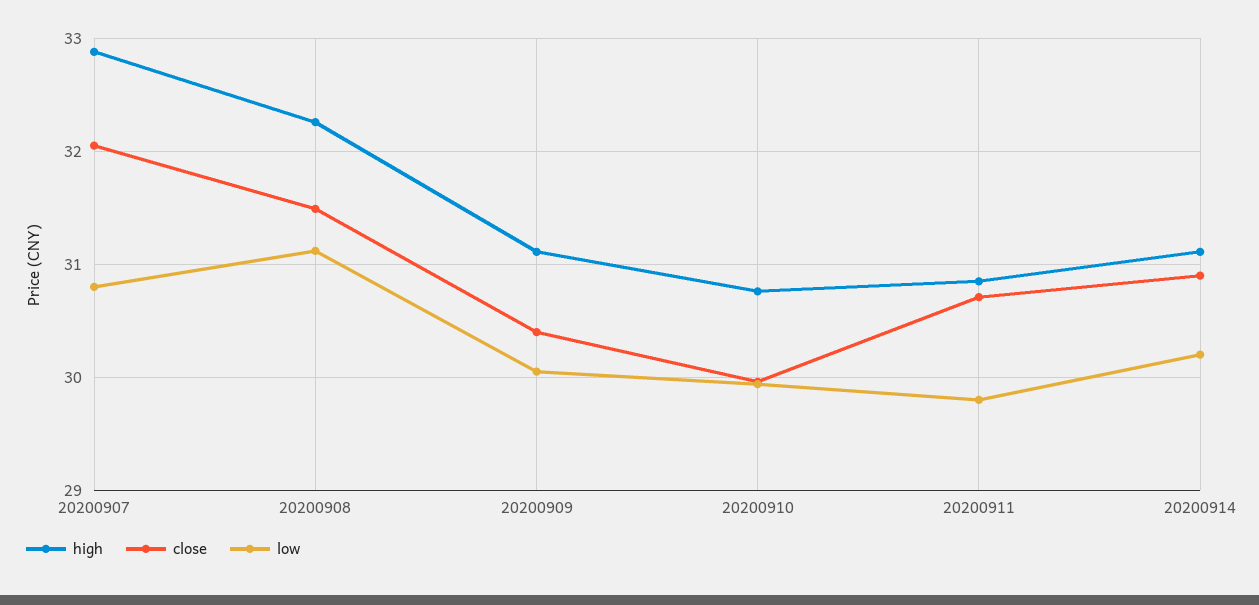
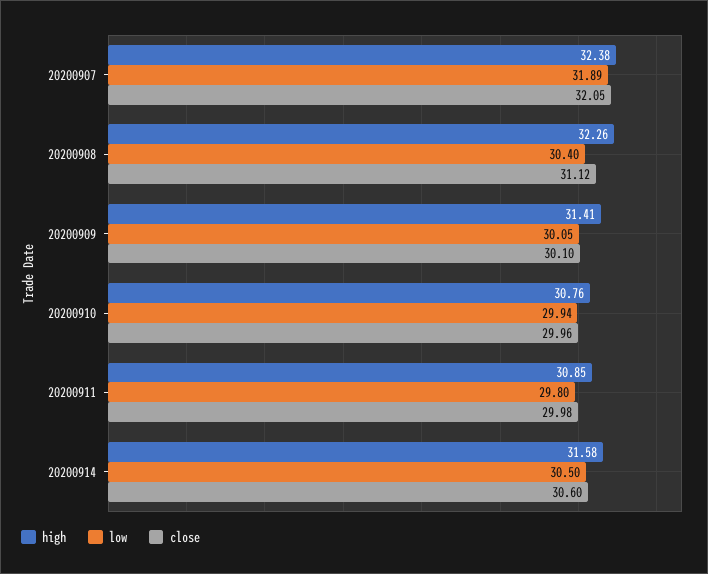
  {
    "high": {
-     "20200907": 32.9,
+     "20200907": 32.38,
      "20200908": 32.26,
-     "20200909": 31.1,
+     "20200909": 31.41,
      "20200910": 30.76,
      "20200911": 30.85,
-     "20200914": 31.1
+     "20200914": 31.58
    },
    "close": {
      "20200907": 32.05,
-     "20200908": 31.5,
+     "20200908": 31.12,
-     "20200909": 30.4,
+     "20200909": 30.1,
      "20200910": 29.96,
-     "20200911": 30.7,
+     "20200911": 29.98,
-     "20200914": 30.9
+     "20200914": 30.6
    },
    "low": {
-     "20200907": 30.8,
+     "20200907": 31.89,
-     "20200908": 31.1,
+     "20200908": 30.4,
      "20200909": 30.05,
      "20200910": 29.94,
      "20200911": 29.8,
-     "20200914": 30.2
+     "20200914": 30.5
    }
  }

